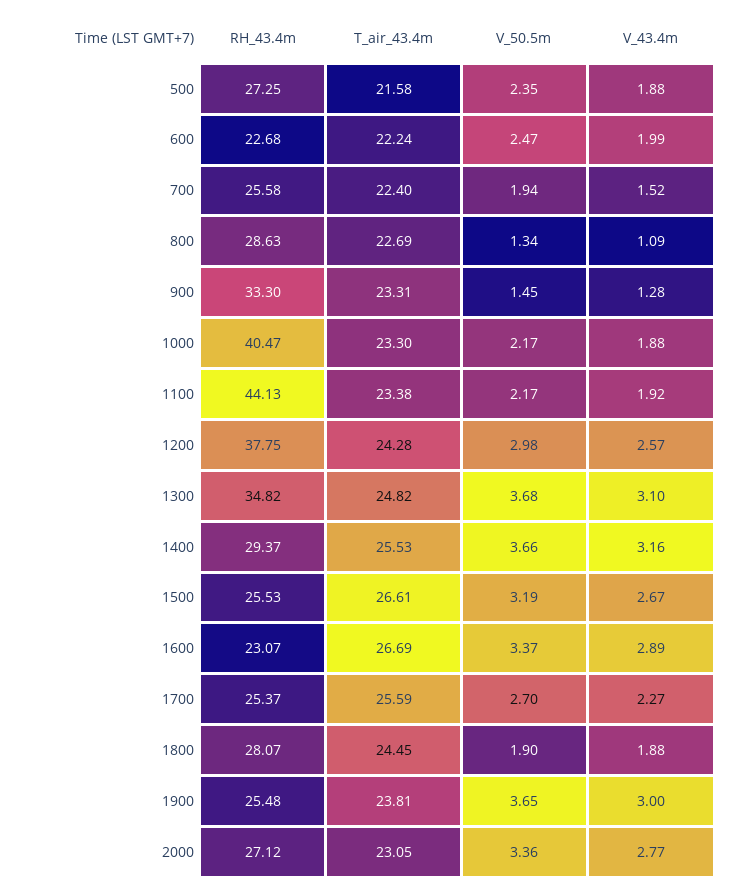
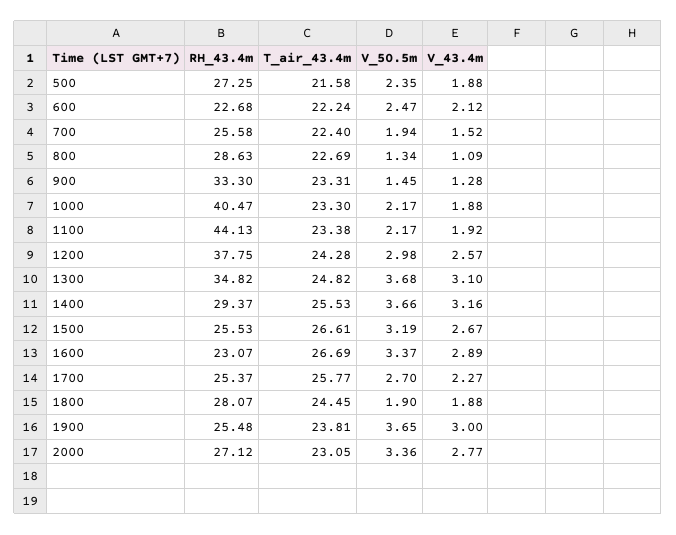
  {
    "RH_43.4m": {
      "500": 27.25,
      "600": 22.68,
      "700": 25.58,
      "800": 28.63,
      "900": 33.3,
      "1000": 40.47,
      "1100": 44.13,
      "1200": 37.75,
      "1300": 34.82,
      "1400": 29.37,
      "1500": 25.53,
      "1600": 23.07,
      "1700": 25.37,
      "1800": 28.07,
      "1900": 25.48,
      "2000": 27.12
    },
    "T_air_43.4m": {
      "500": 21.58,
      "600": 22.24,
      "700": 22.4,
      "800": 22.69,
      "900": 23.31,
      "1000": 23.3,
      "1100": 23.38,
      "1200": 24.28,
      "1300": 24.82,
      "1400": 25.53,
      "1500": 26.61,
      "1600": 26.69,
-     "1700": 25.59,
+     "1700": 25.77,
      "1800": 24.45,
      "1900": 23.81,
      "2000": 23.05
    },
    "V_50.5m": {
      "500": 2.35,
      "600": 2.47,
      "700": 1.94,
      "800": 1.34,
      "900": 1.45,
      "1000": 2.17,
      "1100": 2.17,
      "1200": 2.98,
      "1300": 3.68,
      "1400": 3.66,
      "1500": 3.19,
      "1600": 3.37,
      "1700": 2.7,
      "1800": 1.9,
      "1900": 3.65,
      "2000": 3.36
    },
    "V_43.4m": {
      "500": 1.88,
-     "600": 1.99,
+     "600": 2.12,
      "700": 1.52,
      "800": 1.09,
      "900": 1.28,
      "1000": 1.88,
      "1100": 1.92,
      "1200": 2.57,
      "1300": 3.1,
      "1400": 3.16,
      "1500": 2.67,
      "1600": 2.89,
      "1700": 2.27,
      "1800": 1.88,
      "1900": 3,
      "2000": 2.77
    }
  }

